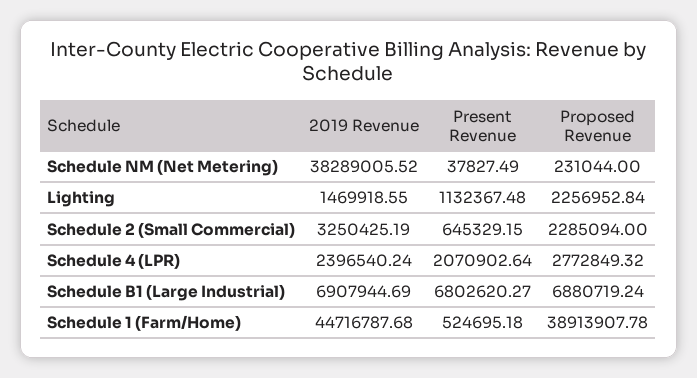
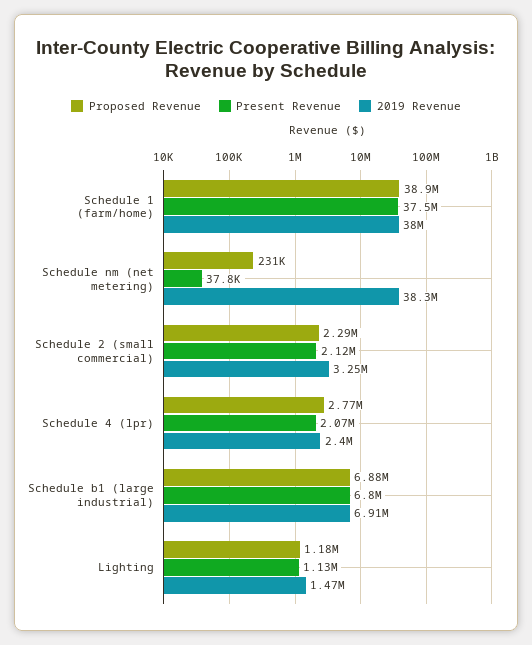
  {
    "2019 Revenue": {
      "Schedule NM (Net Metering)": 38289005.52,
      "Lighting": 1469918.55,
      "Schedule 2 (Small Commercial)": 3250425.19,
      "Schedule 4 (LPR)": 2396540.24,
      "Schedule B1 (Large Industrial)": 6907944.69,
-     "Schedule 1 (Farm/Home)": 44716787.68
+     "Schedule 1 (Farm/Home)": 38000000
    },
    "Present Revenue": {
      "Schedule NM (Net Metering)": 37827.49,
      "Lighting": 1132367.48,
-     "Schedule 2 (Small Commercial)": 645329.15,
+     "Schedule 2 (Small Commercial)": 2120000,
      "Schedule 4 (LPR)": 2070902.64,
      "Schedule B1 (Large Industrial)": 6802620.27,
-     "Schedule 1 (Farm/Home)": 524695.18
+     "Schedule 1 (Farm/Home)": 37500000
    },
    "Proposed Revenue": {
      "Schedule NM (Net Metering)": 231044,
-     "Lighting": 2256952.84,
+     "Lighting": 1180000,
      "Schedule 2 (Small Commercial)": 2285094,
      "Schedule 4 (LPR)": 2772849.32,
      "Schedule B1 (Large Industrial)": 6880719.24,
      "Schedule 1 (Farm/Home)": 38913907.78
    }
  }

